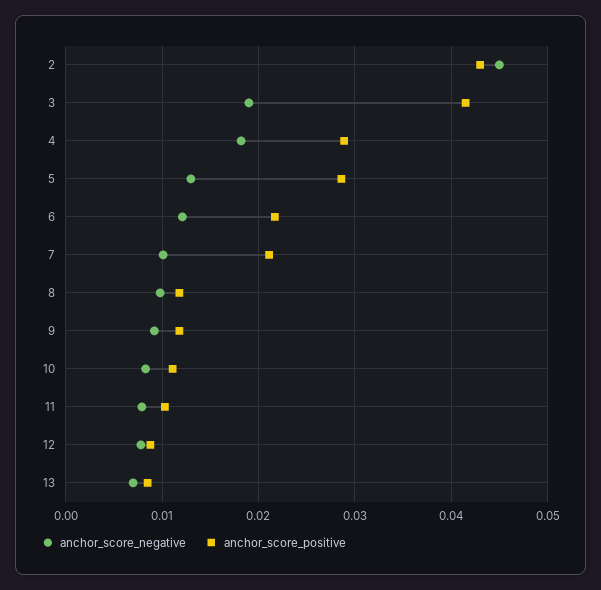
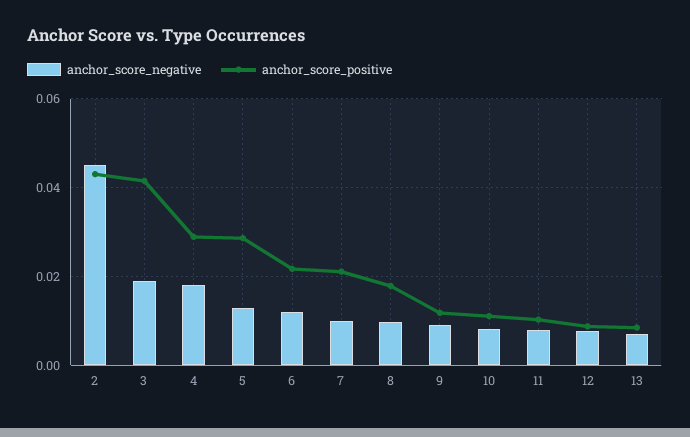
  {
    "anchor_score_negative": {
      "2": 0.045,
      "3": 0.019,
      "4": 0.018,
      "5": 0.013,
      "6": 0.012,
      "7": 0.01,
      "8": 0.01,
      "9": 0.009,
      "10": 0.008,
      "11": 0.008,
      "12": 0.008,
      "13": 0.007
    },
    "anchor_score_positive": {
      "2": 0.043,
      "3": 0.042,
      "4": 0.029,
      "5": 0.029,
      "6": 0.022,
      "7": 0.021,
-     "8": 0.012,
+     "8": 0.018,
      "9": 0.012,
      "10": 0.011,
      "11": 0.01,
      "12": 0.009,
      "13": 0.009
    }
  }

